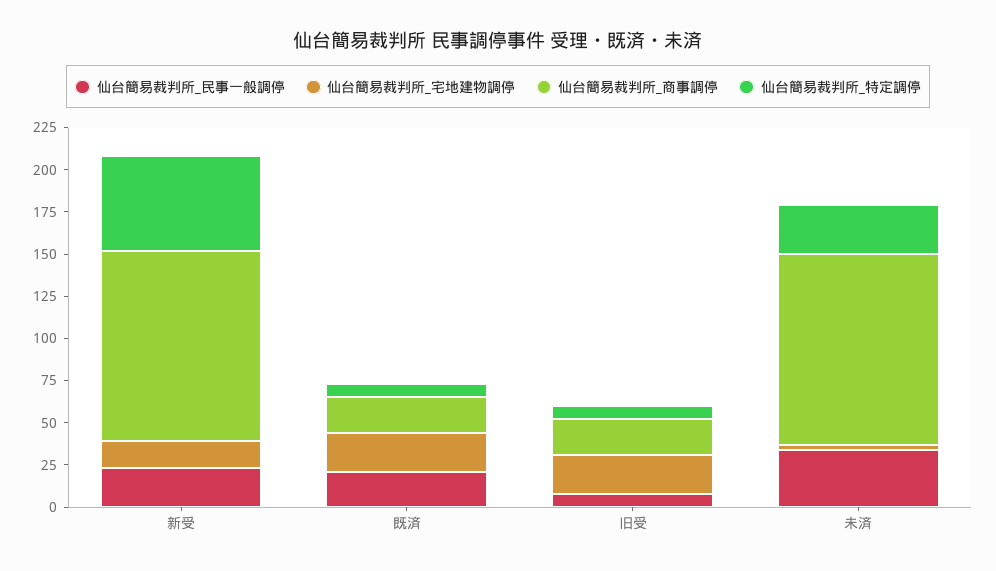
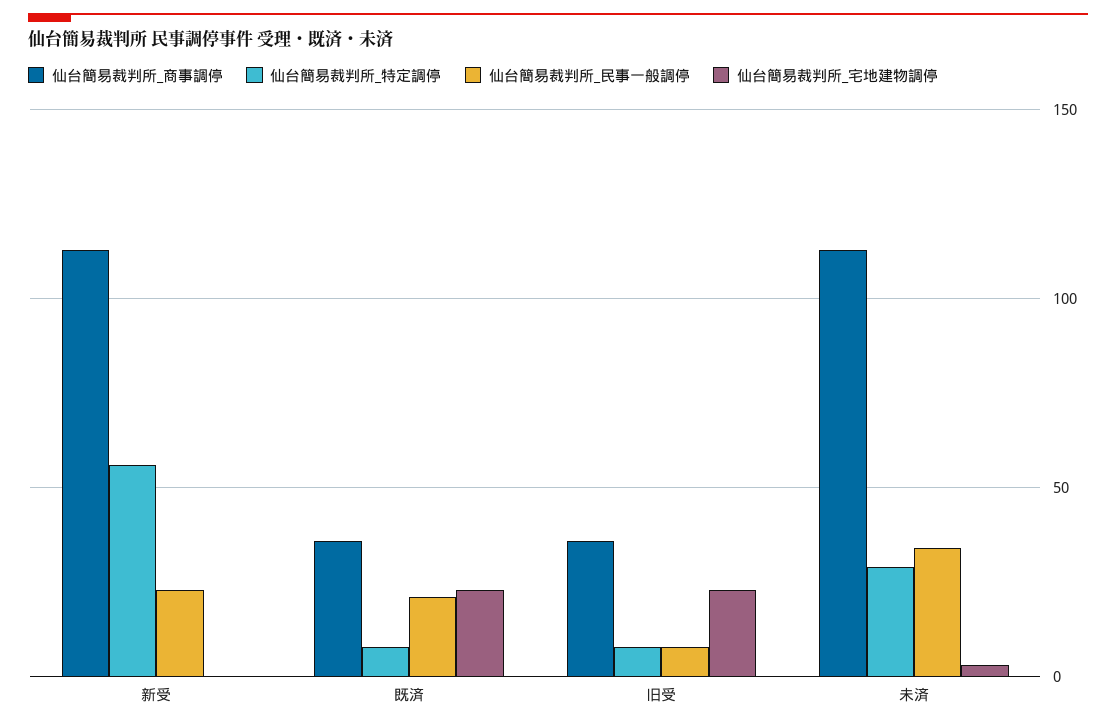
  {
    "仙台簡易裁判所_民事一般調停": {
      "新受": 25,
      "既済": 20,
      "旧受": 10,
      "未済": 35
    },
    "仙台簡易裁判所_宅地建物調停": {
-     "新受": 15,
+     "新受": 0,
      "既済": 25,
      "旧受": 25,
      "未済": 5
    },
    "仙台簡易裁判所_商事調停": {
      "新受": 115,
-     "既済": 20,
+     "既済": 35,
-     "旧受": 20,
+     "旧受": 35,
      "未済": 115
    },
    "仙台簡易裁判所_特定調停": {
      "新受": 55,
      "既済": 10,
      "旧受": 10,
      "未済": 30
    }
  }

